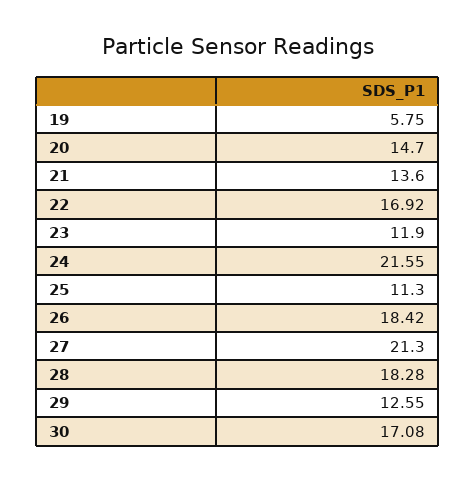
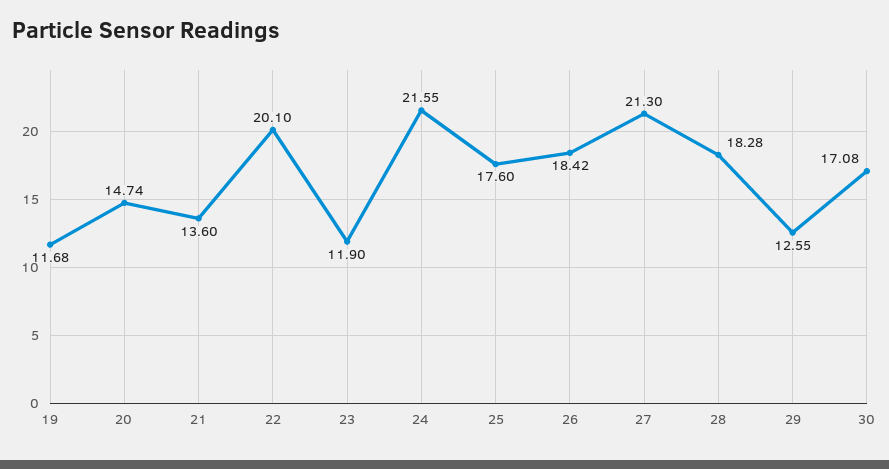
  {
-   "19": 5.75,
+   "19": 11.68,
-   "20": 14.7,
+   "20": 14.74,
    "21": 13.6,
-   "22": 16.92,
+   "22": 20.1,
    "23": 11.9,
    "24": 21.55,
-   "25": 11.3,
+   "25": 17.6,
    "26": 18.42,
    "27": 21.3,
    "28": 18.28,
    "29": 12.55,
    "30": 17.08
  }

